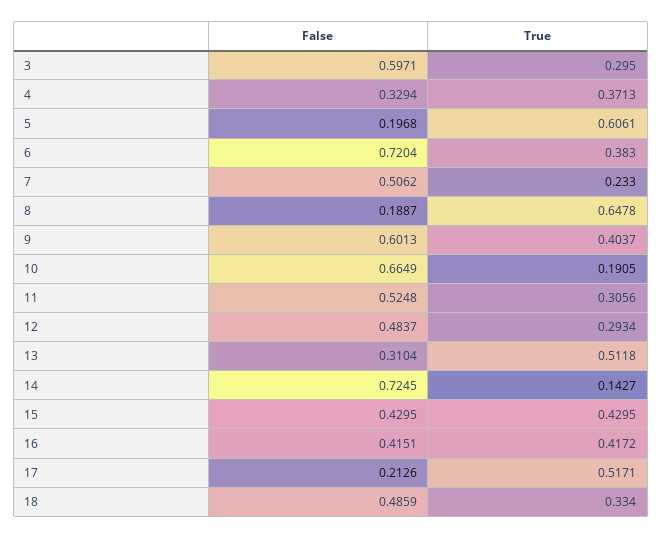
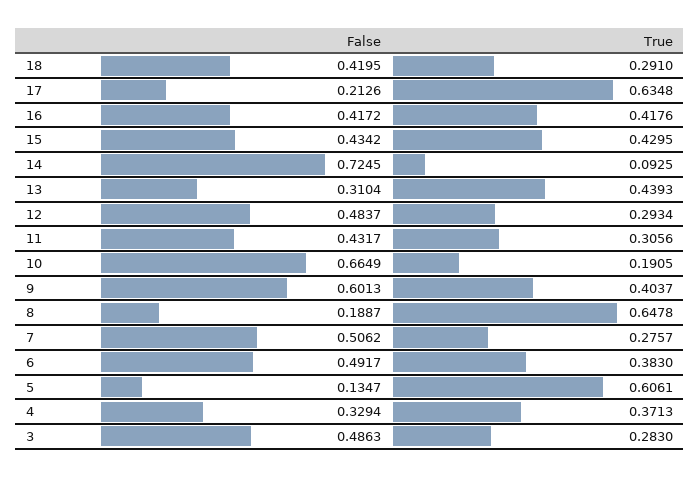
  {
    "False": {
-     "3": 0.5971,
+     "3": 0.4863,
      "4": 0.3294,
-     "5": 0.1968,
+     "5": 0.1347,
-     "6": 0.7204,
+     "6": 0.4917,
      "7": 0.5062,
      "8": 0.1887,
      "9": 0.6013,
      "10": 0.6649,
-     "11": 0.5248,
+     "11": 0.4317,
      "12": 0.4837,
      "13": 0.3104,
      "14": 0.7245,
-     "15": 0.4295,
+     "15": 0.4342,
-     "16": 0.4151,
+     "16": 0.4172,
      "17": 0.2126,
-     "18": 0.4859
+     "18": 0.4195
    },
    "True": {
-     "3": 0.295,
+     "3": 0.283,
      "4": 0.3713,
      "5": 0.6061,
      "6": 0.383,
-     "7": 0.233,
+     "7": 0.2757,
      "8": 0.6478,
      "9": 0.4037,
      "10": 0.1905,
      "11": 0.3056,
      "12": 0.2934,
-     "13": 0.5118,
+     "13": 0.4393,
-     "14": 0.1427,
+     "14": 0.0925,
      "15": 0.4295,
-     "16": 0.4172,
+     "16": 0.4176,
-     "17": 0.5171,
+     "17": 0.6348,
-     "18": 0.334
+     "18": 0.291
    }
  }

